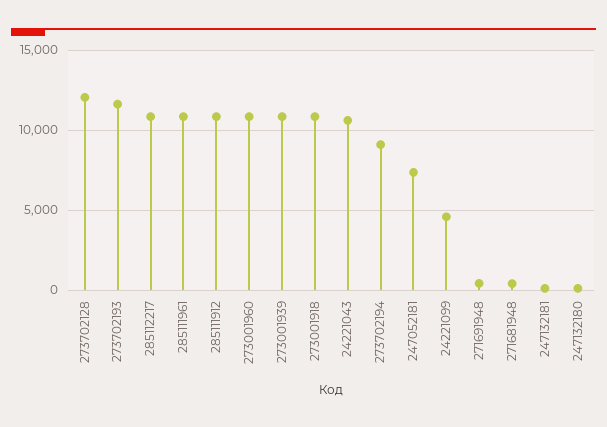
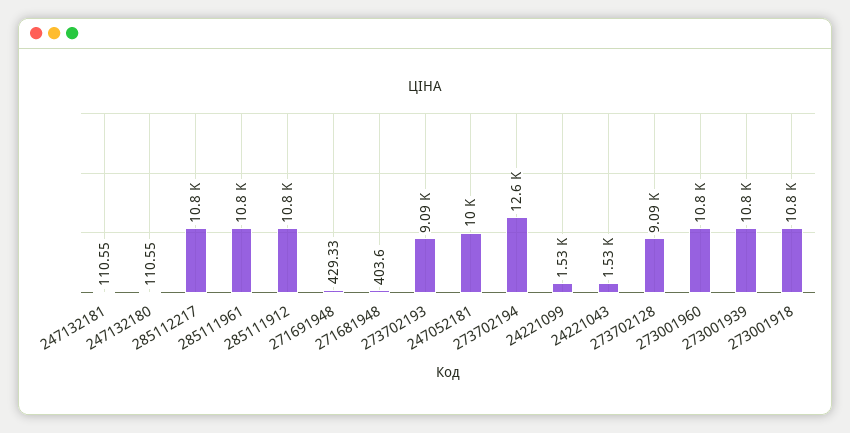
  {
-   "273702128": 12000,
+   "273702128": 9090,
-   "273702193": 11500,
+   "273702193": 9090,
    "285112217": 10800,
    "285111961": 10800,
    "285111912": 10800,
    "273001960": 10800,
    "273001939": 10800,
    "273001918": 10800,
-   "24221043": 10500,
+   "24221043": 1530,
-   "273702194": 9000,
+   "273702194": 12600,
-   "247052181": 7500,
+   "247052181": 10000,
-   "24221099": 4500,
+   "24221099": 1530,
    "271691948": 429.33,
    "271681948": 403.6,
    "247132181": 110.55,
    "247132180": 110.55
  }

